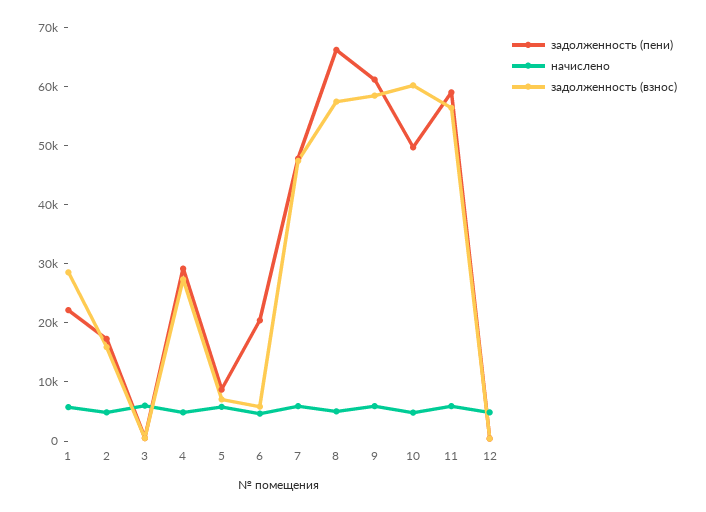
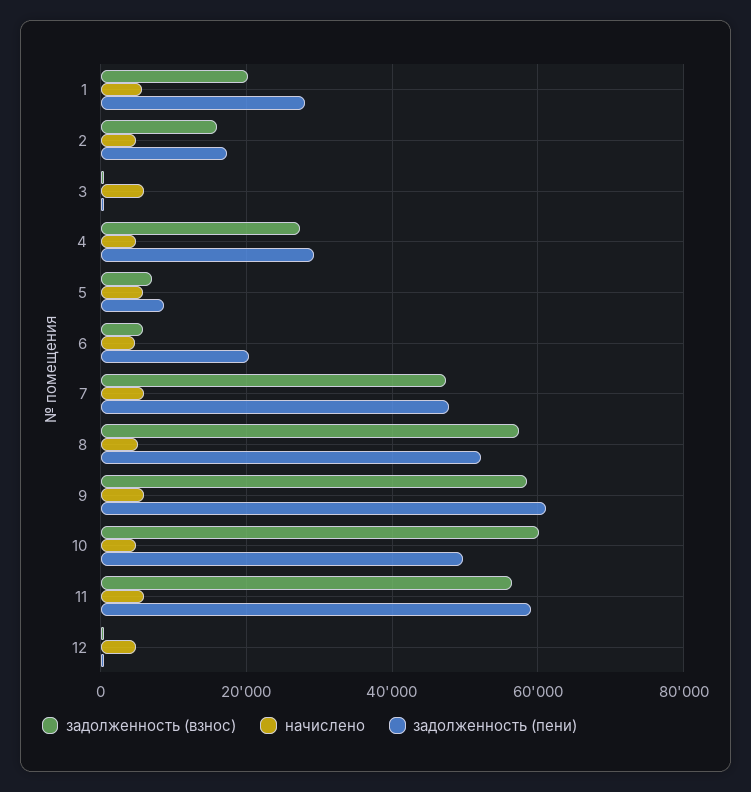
  {
    "задолженность (пени)": {
-     "1": 22000,
+     "1": 28000,
      "2": 18000,
      "3": 0,
      "4": 30000,
      "5": 8000,
      "6": 20000,
      "7": 48000,
-     "8": 66000,
+     "8": 52000,
      "9": 62000,
      "10": 50000,
      "11": 58000,
      "12": 0
    },
    "начислено": {
      "1": 6000,
      "2": 4000,
      "3": 6000,
      "4": 4000,
      "5": 6000,
      "6": 4000,
      "7": 6000,
      "8": 6000,
      "9": 6000,
      "10": 4000,
      "11": 6000,
      "12": 4000
    },
    "задолженность (взнос)": {
-     "1": 28000,
+     "1": 20000,
      "2": 16000,
      "3": 0,
      "4": 28000,
      "5": 8000,
      "6": 6000,
      "7": 48000,
      "8": 58000,
      "9": 58000,
      "10": 60000,
      "11": 56000,
      "12": 0
    }
  }

